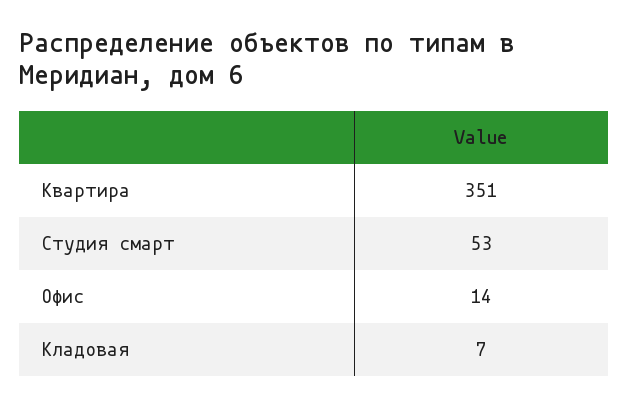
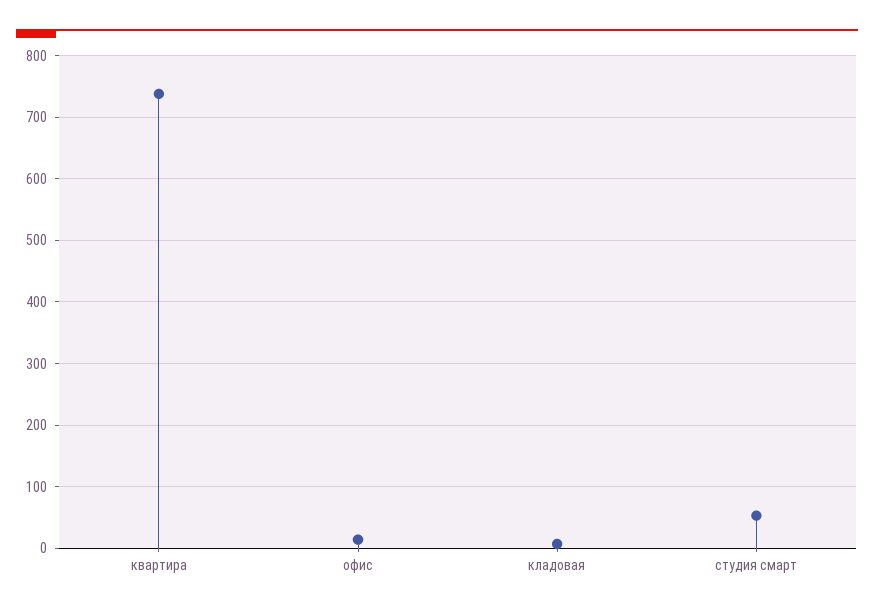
  {
-   "Квартира": 351,
+   "Квартира": 740,
    "Студия смарт": 53,
    "Офис": 14,
    "Кладовая": 7
  }

